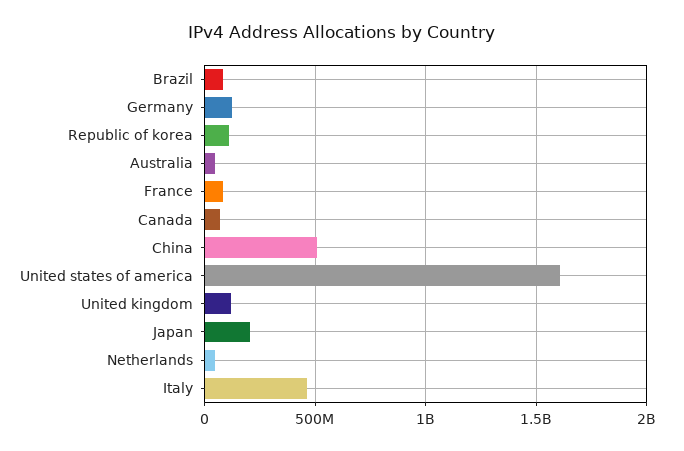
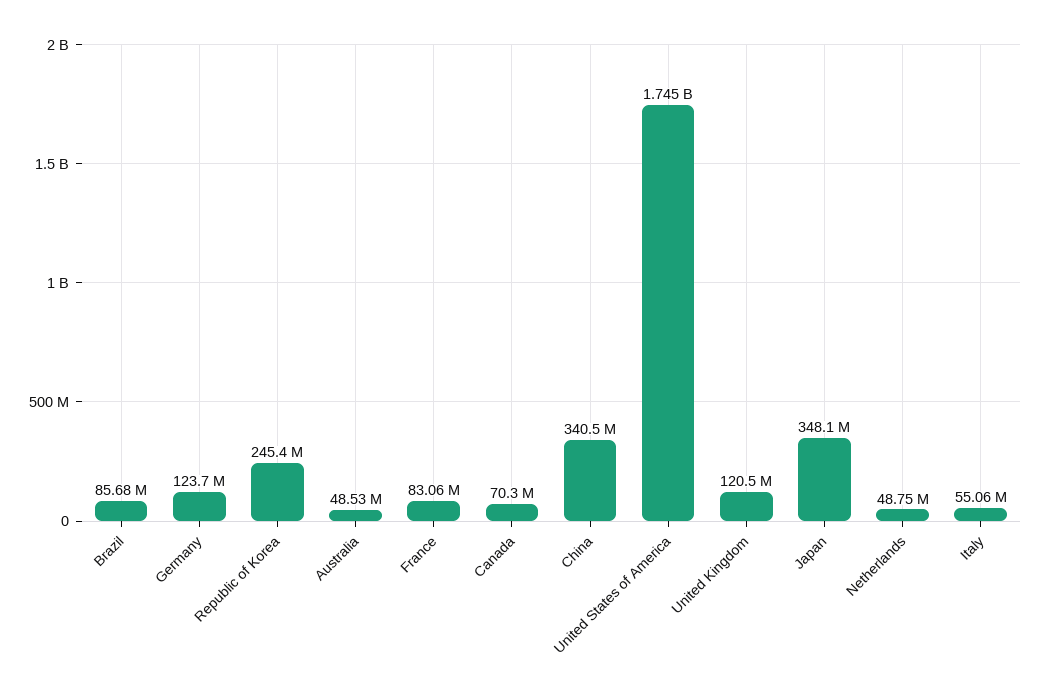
  {
    "Brazil": 85680000,
    "Germany": 123700000,
-   "Republic of korea": 100000000,
+   "Republic of korea": 245400000,
    "Australia": 48530000,
    "France": 83060000,
    "Canada": 70300000,
-   "China": 500000000,
+   "China": 340500000,
-   "United states of america": 1600000000,
+   "United states of america": 1745000000,
    "United kingdom": 120500000,
-   "Japan": 200000000,
+   "Japan": 348100000,
    "Netherlands": 48750000,
-   "Italy": 450000000
+   "Italy": 55060000
  }

